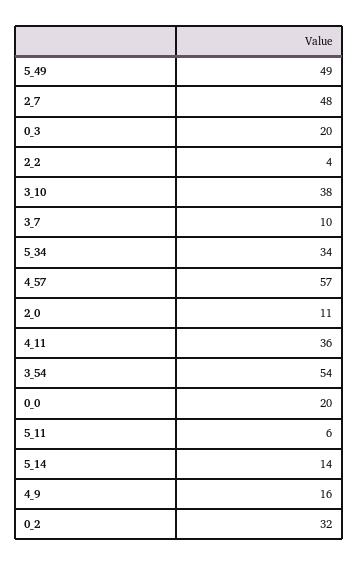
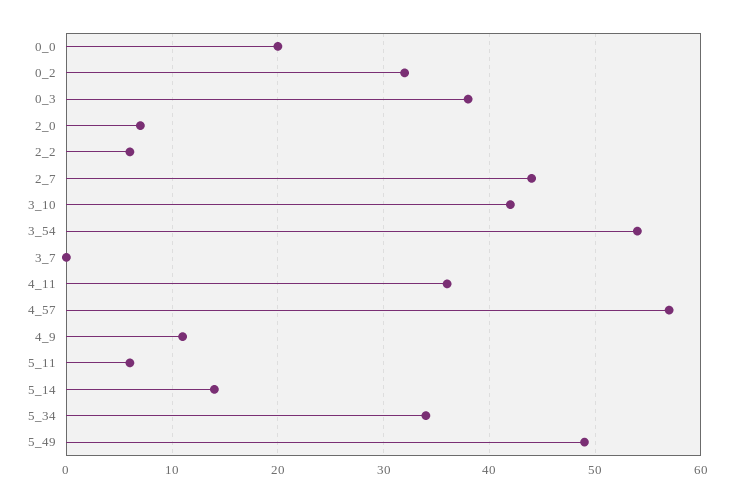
  {
    "5_49": 49,
-   "2_7": 48,
+   "2_7": 44,
-   "0_3": 20,
+   "0_3": 38,
-   "2_2": 4,
+   "2_2": 6,
-   "3_10": 38,
+   "3_10": 42,
-   "3_7": 10,
+   "3_7": 0,
    "5_34": 34,
    "4_57": 57,
-   "2_0": 11,
+   "2_0": 7,
    "4_11": 36,
    "3_54": 54,
    "0_0": 20,
    "5_11": 6,
    "5_14": 14,
-   "4_9": 16,
+   "4_9": 11,
    "0_2": 32
  }

